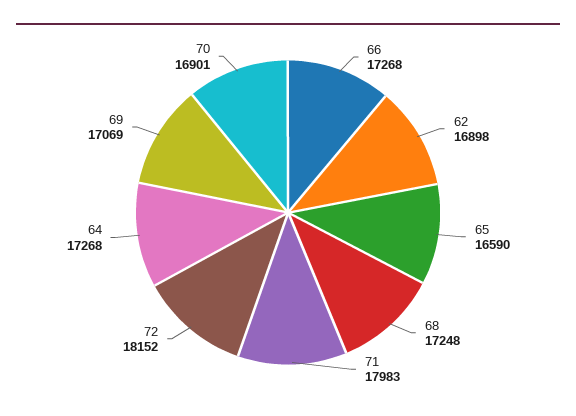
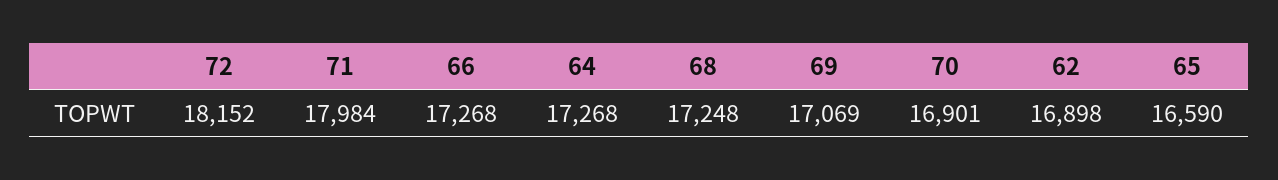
  {
    "66": 17268,
    "62": 16898,
    "65": 16590,
    "68": 17248,
-   "71": 17983,
+   "71": 17984,
    "72": 18152,
    "64": 17268,
    "69": 17069,
    "70": 16901
  }

